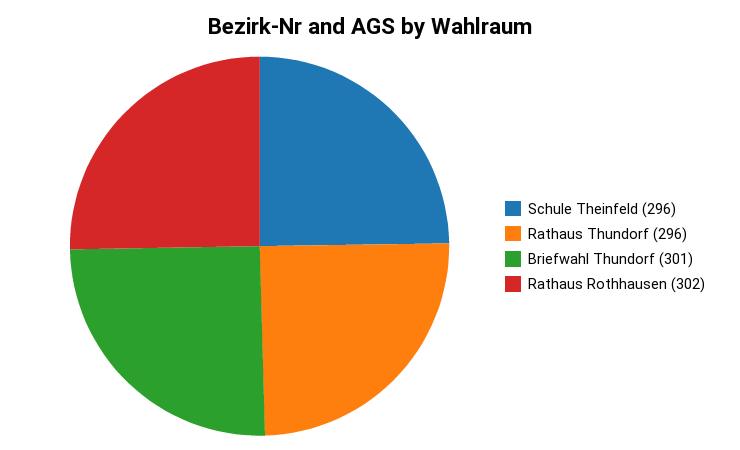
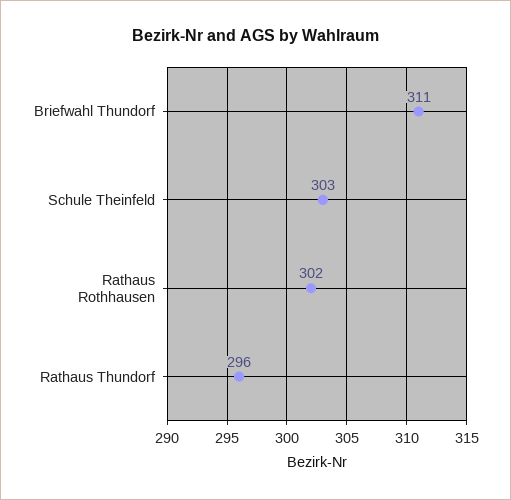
  {
-   "Schule Theinfeld": 296,
+   "Schule Theinfeld": 303,
    "Rathaus Thundorf": 296,
-   "Briefwahl Thundorf": 301,
+   "Briefwahl Thundorf": 311,
    "Rathaus Rothhausen": 302
  }

